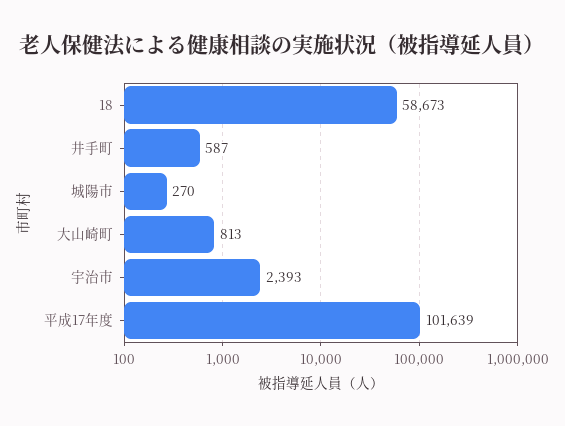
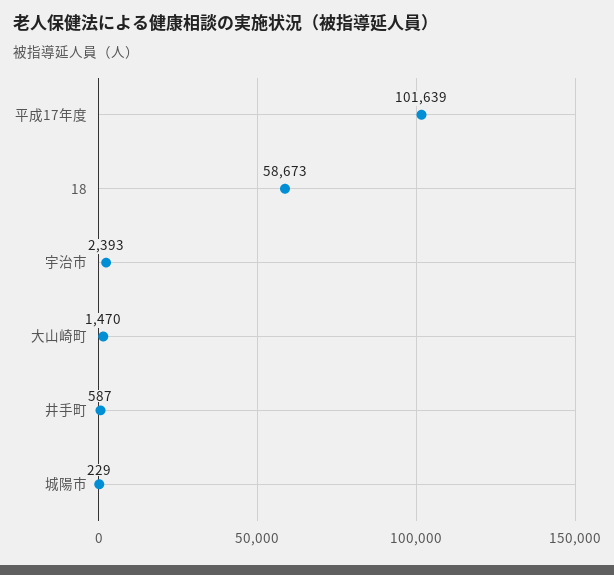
  {
    "18": 58673,
    "井手町": 587,
-   "城陽市": 270,
+   "城陽市": 229,
-   "大山崎町": 813,
+   "大山崎町": 1470,
    "宇治市": 2393,
    "平成17年度": 101639
  }

